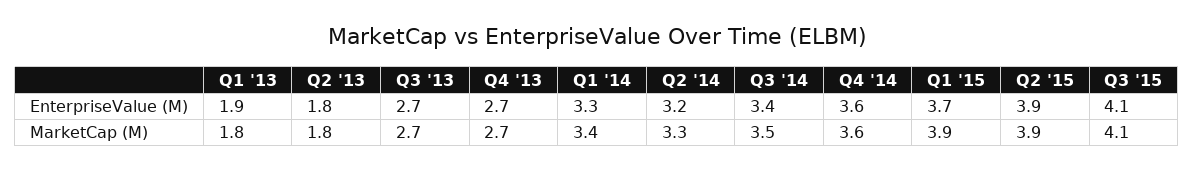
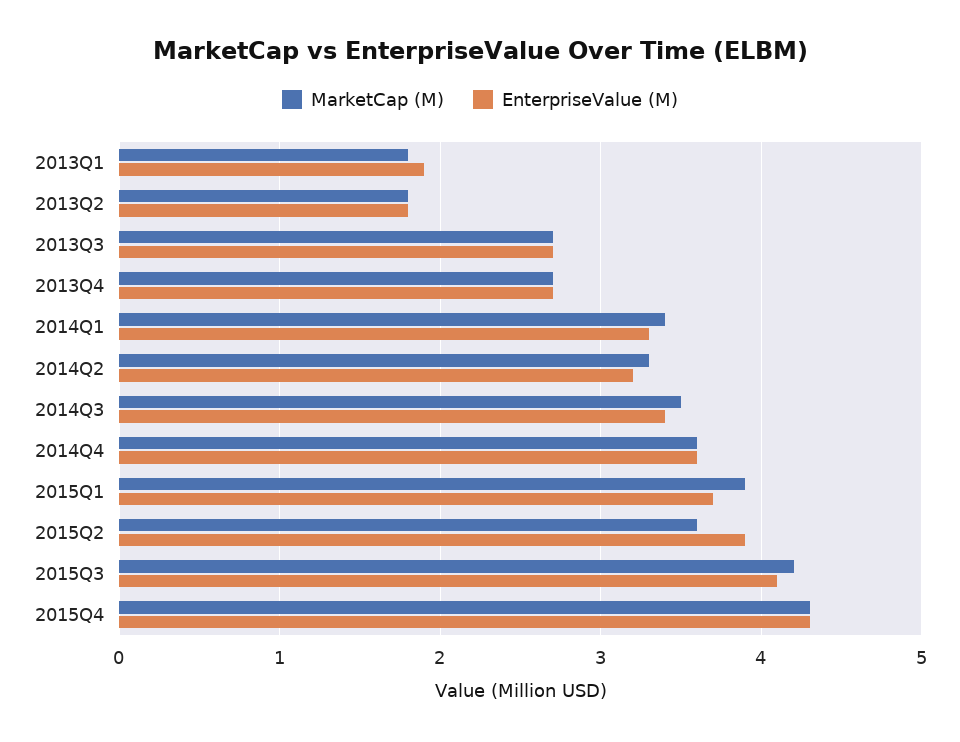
  {
    "EnterpriseValue (M)": {
      "Q1 '13": 1.9,
      "Q2 '13": 1.8,
      "Q3 '13": 2.7,
      "Q4 '13": 2.7,
      "Q1 '14": 3.3,
      "Q2 '14": 3.2,
      "Q3 '14": 3.4,
      "Q4 '14": 3.6,
      "Q1 '15": 3.7,
      "Q2 '15": 3.9,
-     "Q3 '15": 4.1
+     "Q3 '15": 4.1,
+     "2015Q4": 4.3
    },
    "MarketCap (M)": {
      "Q1 '13": 1.8,
      "Q2 '13": 1.8,
      "Q3 '13": 2.7,
      "Q4 '13": 2.7,
      "Q1 '14": 3.4,
      "Q2 '14": 3.3,
      "Q3 '14": 3.5,
      "Q4 '14": 3.6,
      "Q1 '15": 3.9,
-     "Q2 '15": 3.9,
+     "Q2 '15": 3.6,
-     "Q3 '15": 4.1
+     "Q3 '15": 4.2,
+     "2015Q4": 4.3
    }
  }

